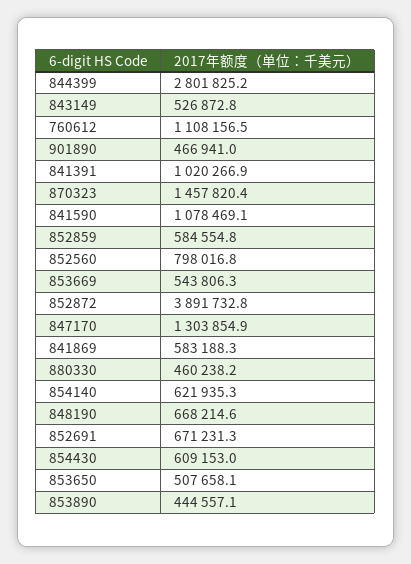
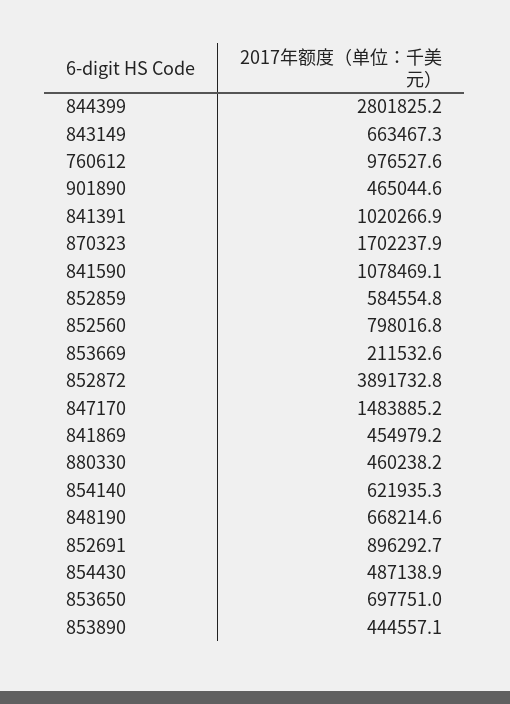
  {
    "844399": 2801825.2,
-   "843149": 526872.8,
+   "843149": 663467.3,
-   "760612": 1108156.5,
+   "760612": 976527.6,
-   "901890": 466941,
+   "901890": 465044.6,
    "841391": 1020266.9,
-   "870323": 1457820.4,
+   "870323": 1702237.9,
    "841590": 1078469.1,
    "852859": 584554.8,
    "852560": 798016.8,
-   "853669": 543806.3,
+   "853669": 211532.6,
    "852872": 3891732.8,
-   "847170": 1303854.9,
+   "847170": 1483885.2,
-   "841869": 583188.3,
+   "841869": 454979.2,
    "880330": 460238.2,
    "854140": 621935.3,
    "848190": 668214.6,
-   "852691": 671231.3,
+   "852691": 896292.7,
-   "854430": 609153,
+   "854430": 487138.9,
-   "853650": 507658.1,
+   "853650": 697751,
    "853890": 444557.1
  }

